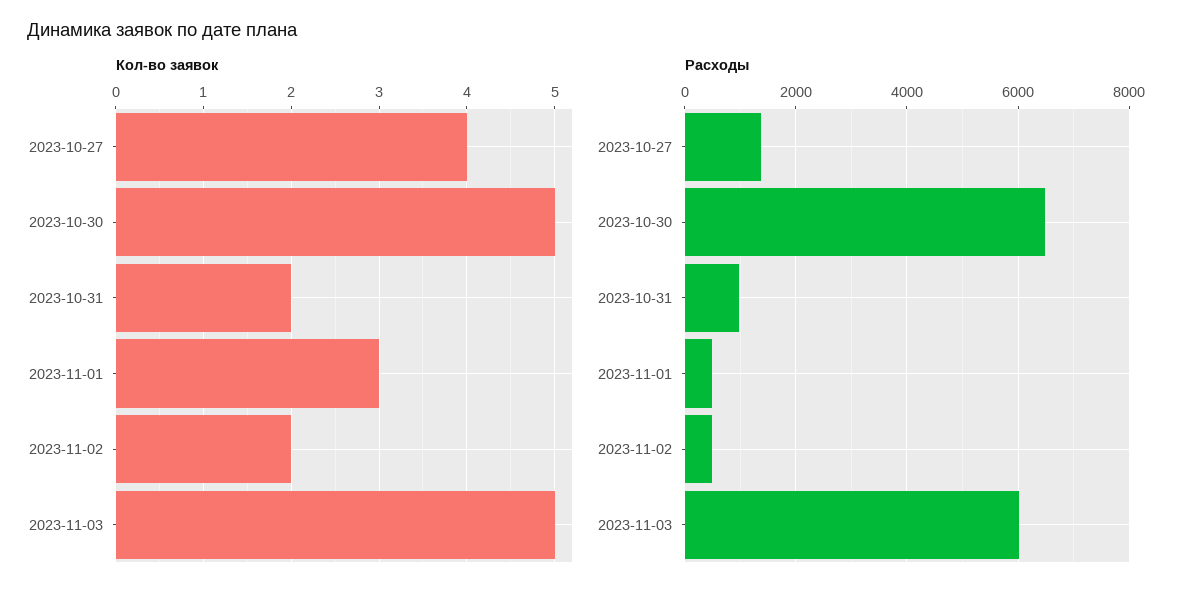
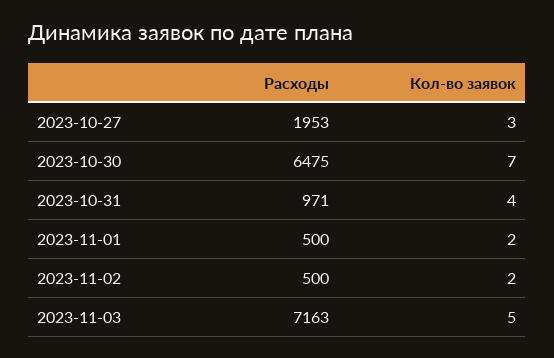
  {
    "Кол-во заявок": {
-     "2023-10-27": 4,
+     "2023-10-27": 3,
-     "2023-10-30": 5,
+     "2023-10-30": 7,
-     "2023-10-31": 2,
+     "2023-10-31": 4,
-     "2023-11-01": 3,
+     "2023-11-01": 2,
      "2023-11-02": 2,
      "2023-11-03": 5
    },
    "Расходы": {
-     "2023-10-27": 1400,
+     "2023-10-27": 1953,
      "2023-10-30": 6475,
      "2023-10-31": 971,
      "2023-11-01": 500,
      "2023-11-02": 500,
-     "2023-11-03": 6000
+     "2023-11-03": 7163
    }
  }

